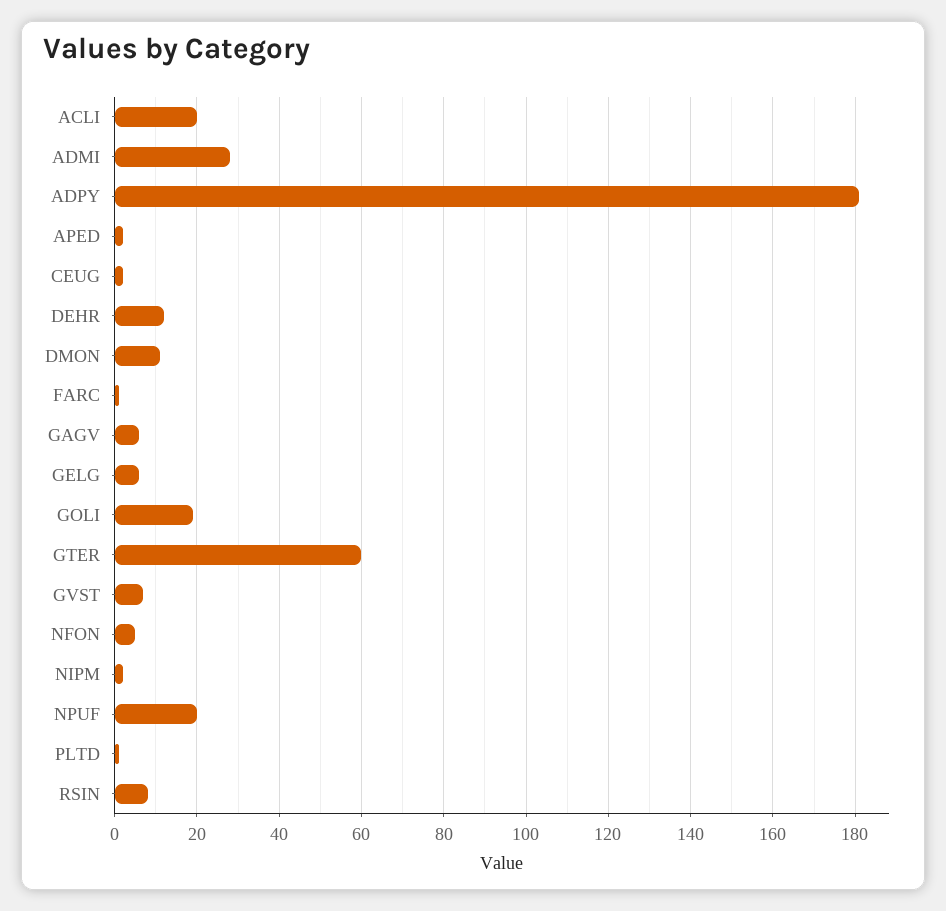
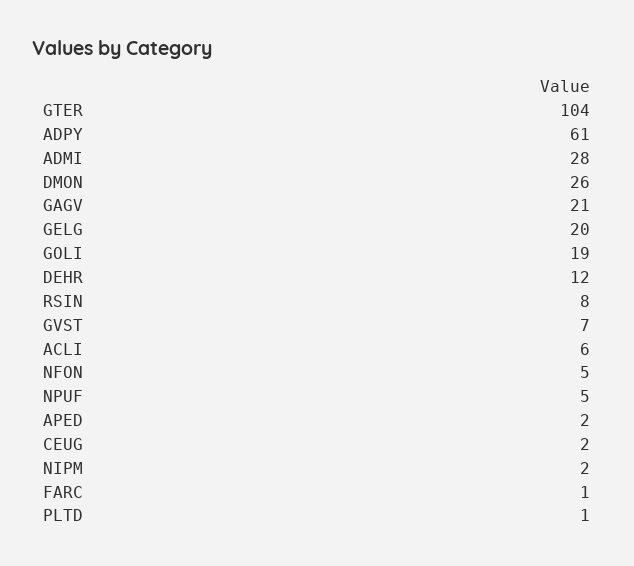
  {
-   "ACLI": 20,
+   "ACLI": 6,
    "ADMI": 28,
-   "ADPY": 180,
+   "ADPY": 61,
    "APED": 2,
    "CEUG": 2,
    "DEHR": 12,
-   "DMON": 10,
+   "DMON": 26,
    "FARC": 1,
-   "GAGV": 5,
+   "GAGV": 21,
-   "GELG": 5,
+   "GELG": 20,
    "GOLI": 19,
-   "GTER": 60,
+   "GTER": 104,
    "GVST": 7,
    "NFON": 5,
    "NIPM": 2,
-   "NPUF": 20,
+   "NPUF": 5,
    "PLTD": 1,
    "RSIN": 8
  }

